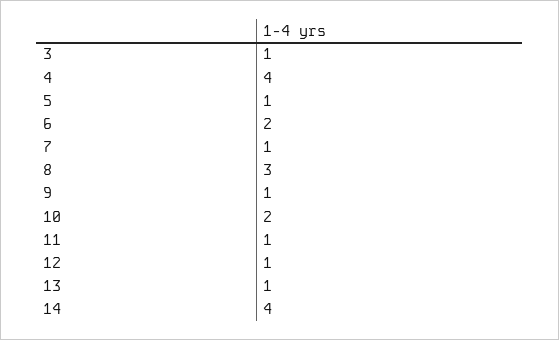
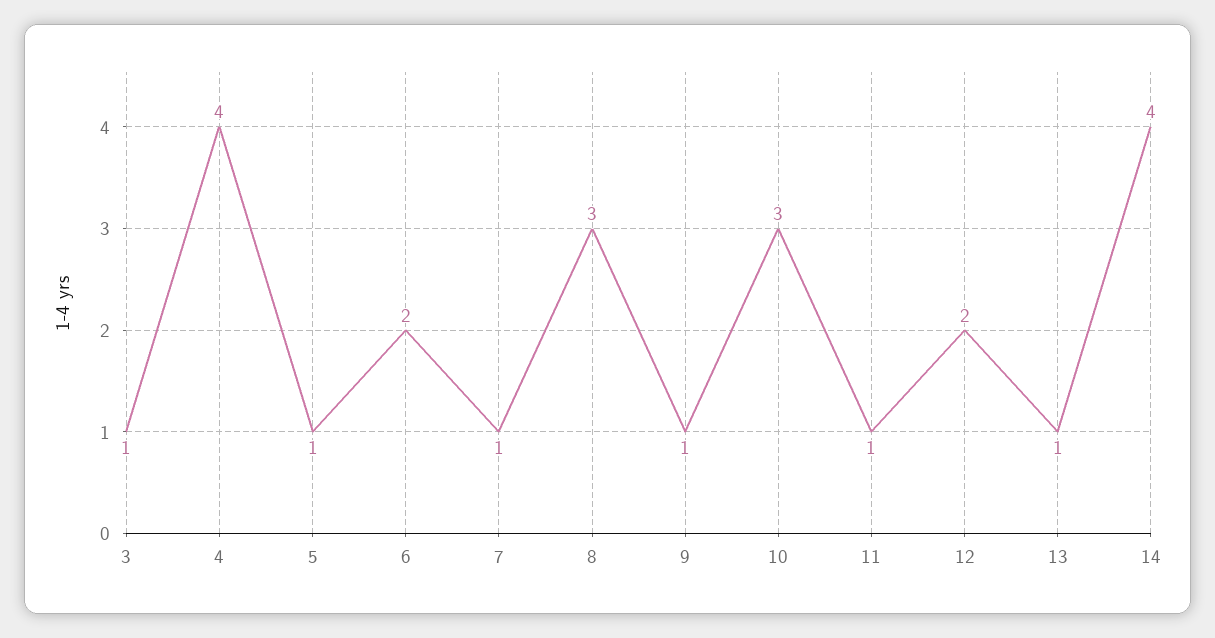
  {
    "3": 1,
    "4": 4,
    "5": 1,
    "6": 2,
    "7": 1,
    "8": 3,
    "9": 1,
-   "10": 2,
+   "10": 3,
    "11": 1,
-   "12": 1,
+   "12": 2,
    "13": 1,
    "14": 4
  }

